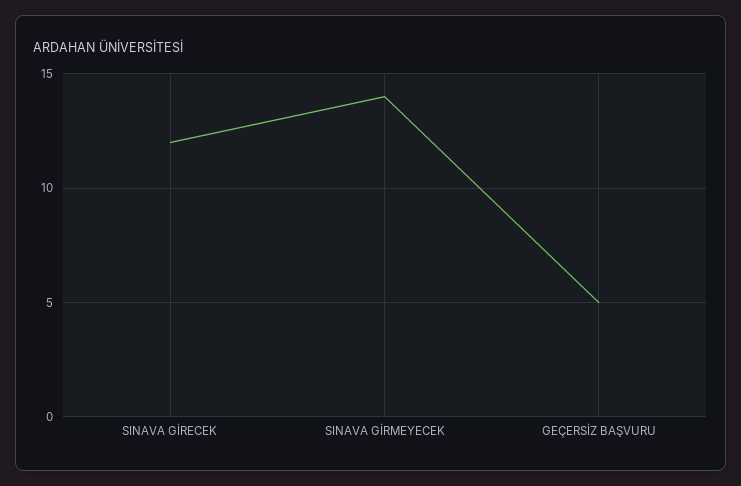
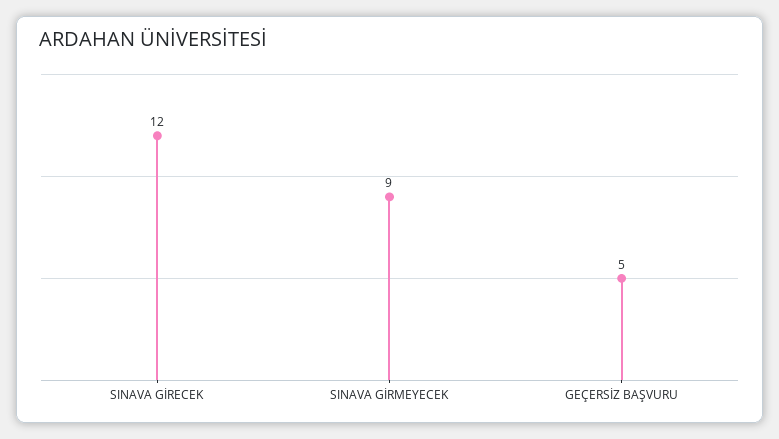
  {
    "SINAVA GİRECEK": 12,
-   "SINAVA GİRMEYECEK": 14,
+   "SINAVA GİRMEYECEK": 9,
    "GEÇERSİZ BAŞVURU": 5
  }

